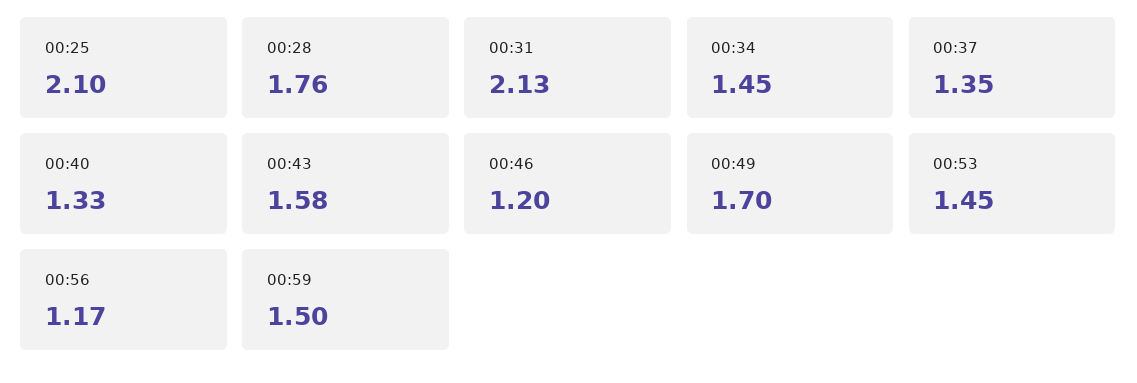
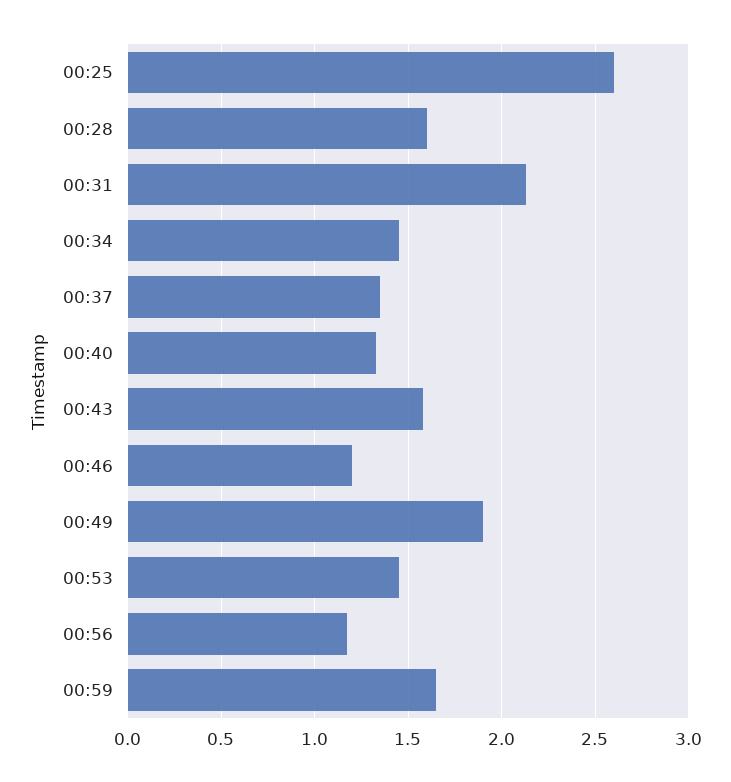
  {
-   "00:25": 2.1,
+   "00:25": 2.6,
-   "00:28": 1.76,
+   "00:28": 1.6,
    "00:31": 2.13,
    "00:34": 1.45,
    "00:37": 1.35,
    "00:40": 1.33,
    "00:43": 1.58,
    "00:46": 1.2,
-   "00:49": 1.7,
+   "00:49": 1.9,
    "00:53": 1.45,
    "00:56": 1.17,
-   "00:59": 1.5
+   "00:59": 1.65
  }

